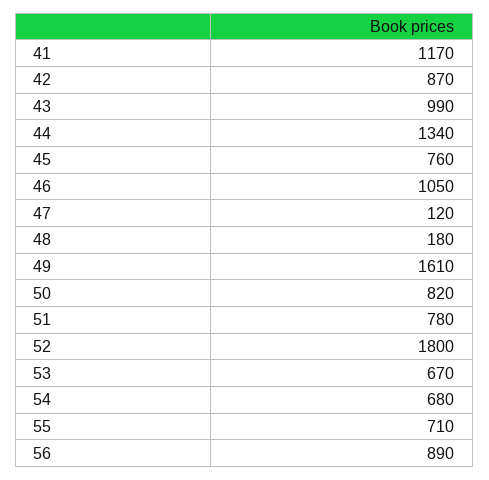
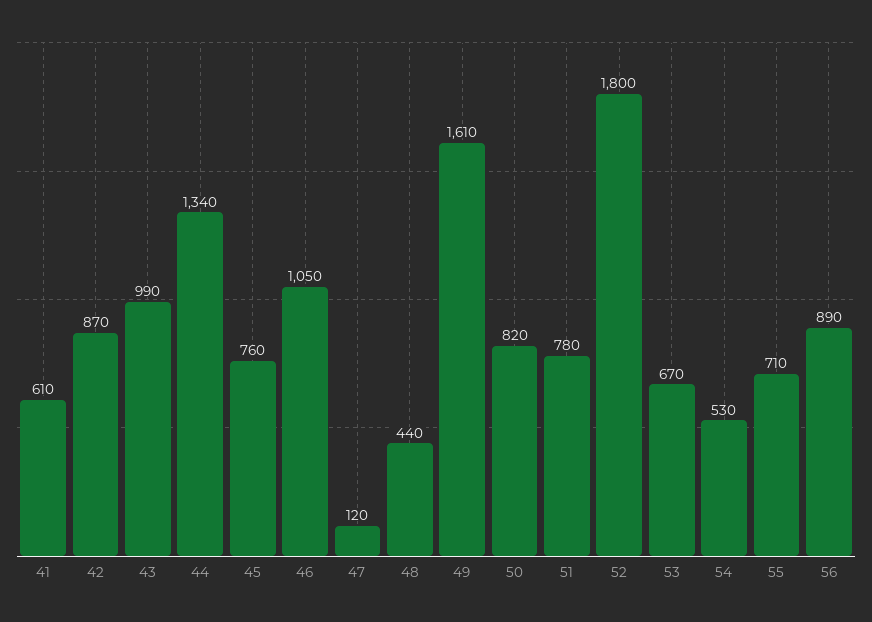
  {
-   "41": 1170,
+   "41": 610,
    "42": 870,
    "43": 990,
    "44": 1340,
    "45": 760,
    "46": 1050,
    "47": 120,
-   "48": 180,
+   "48": 440,
    "49": 1610,
    "50": 820,
    "51": 780,
    "52": 1800,
    "53": 670,
-   "54": 680,
+   "54": 530,
    "55": 710,
    "56": 890
  }

